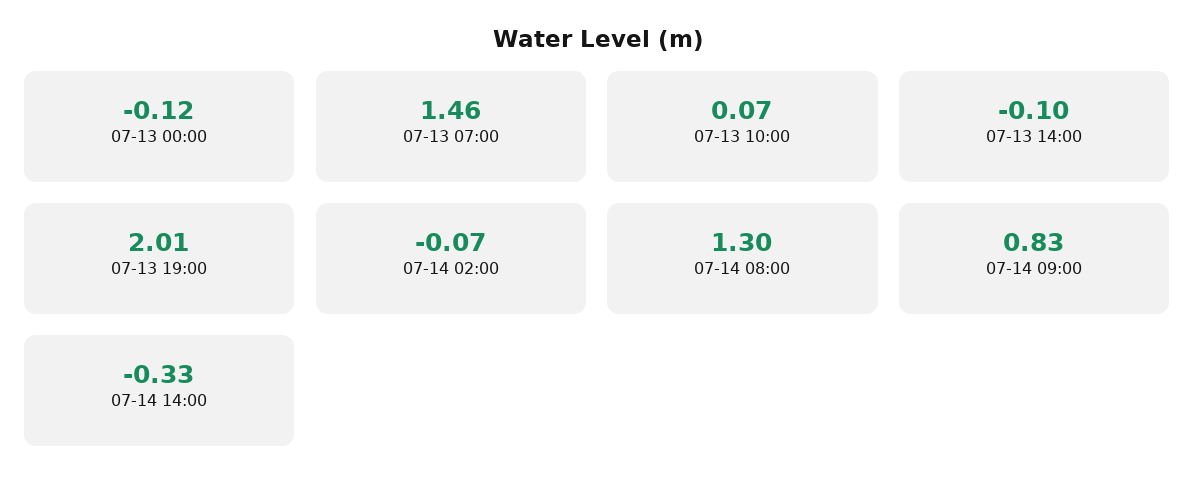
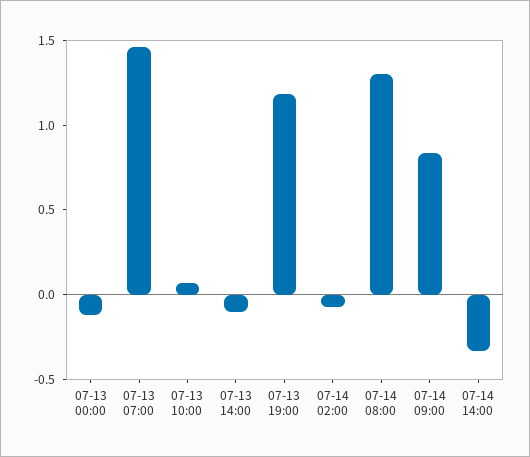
  {
    "07-13 00:00": -0.12,
    "07-13 07:00": 1.46,
    "07-13 10:00": 0.07,
    "07-13 14:00": -0.1,
-   "07-13 19:00": 2.01,
+   "07-13 19:00": 1.2,
    "07-14 02:00": -0.07,
    "07-14 08:00": 1.3,
    "07-14 09:00": 0.83,
    "07-14 14:00": -0.33
  }

